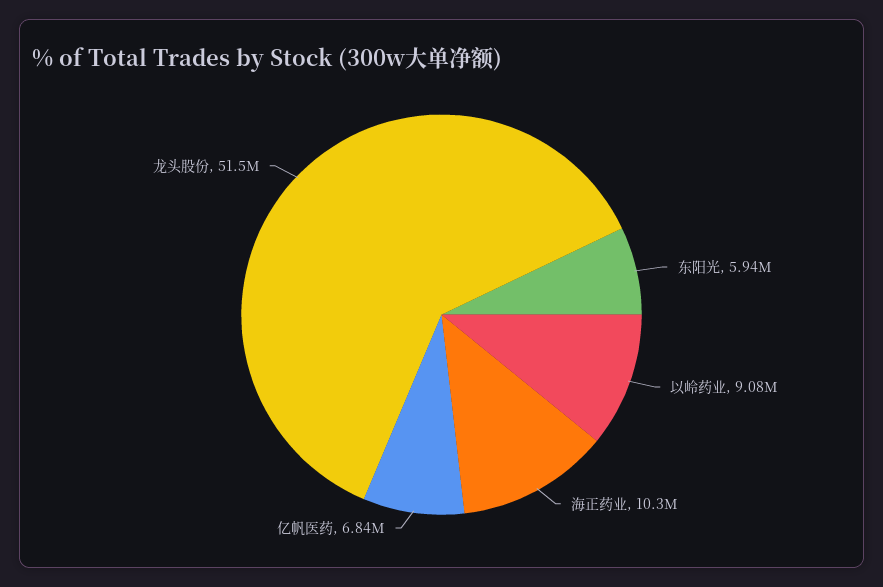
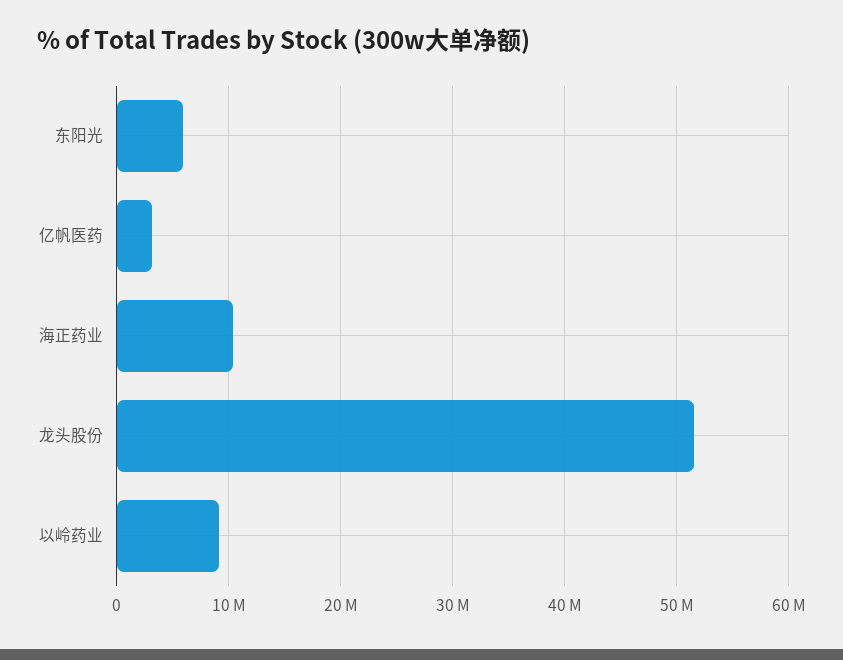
  {
    "东阳光": 5940000,
    "以岭药业": 9080000,
    "海正药业": 10300000,
-   "亿帆医药": 6840000,
+   "亿帆医药": 3000000,
    "龙头股份": 51500000
  }

